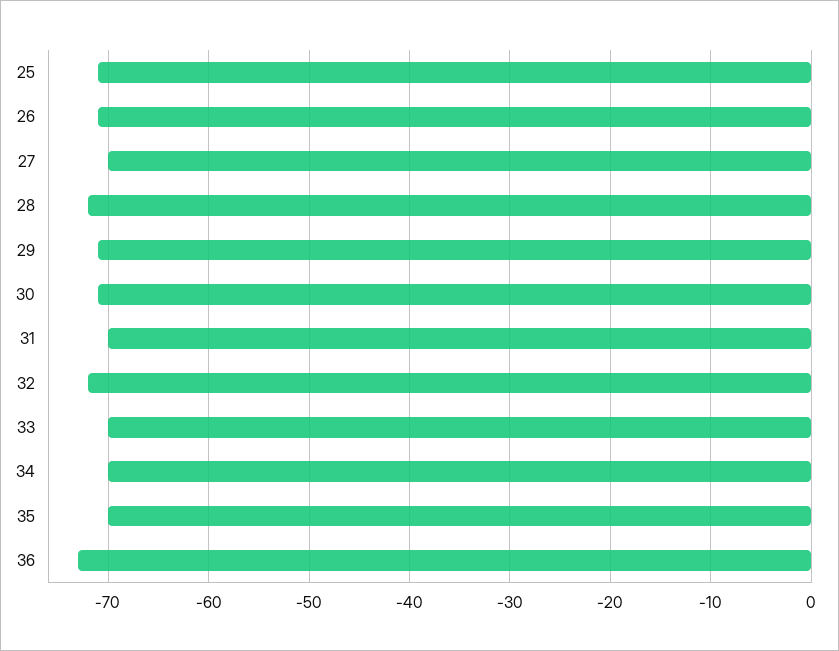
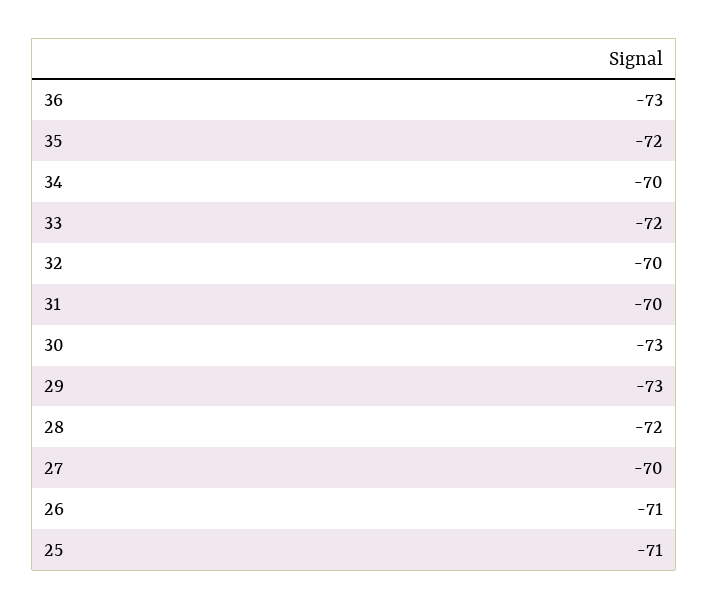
  {
    "25": -71,
    "26": -71,
    "27": -70,
    "28": -72,
-   "29": -71,
+   "29": -73,
-   "30": -71,
+   "30": -73,
    "31": -70,
-   "32": -72,
+   "32": -70,
-   "33": -70,
+   "33": -72,
    "34": -70,
-   "35": -70,
+   "35": -72,
    "36": -73
  }

